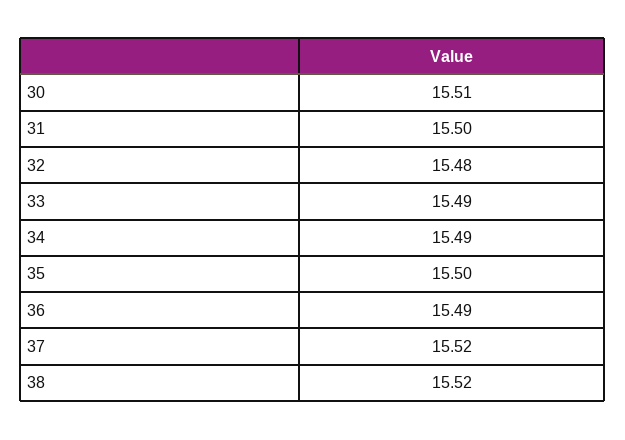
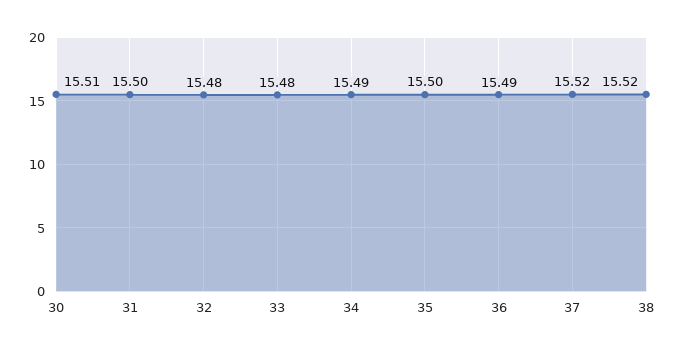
  {
    "30": 15.51,
    "31": 15.5,
    "32": 15.48,
-   "33": 15.49,
+   "33": 15.48,
    "34": 15.49,
    "35": 15.5,
    "36": 15.49,
    "37": 15.52,
    "38": 15.52
  }

